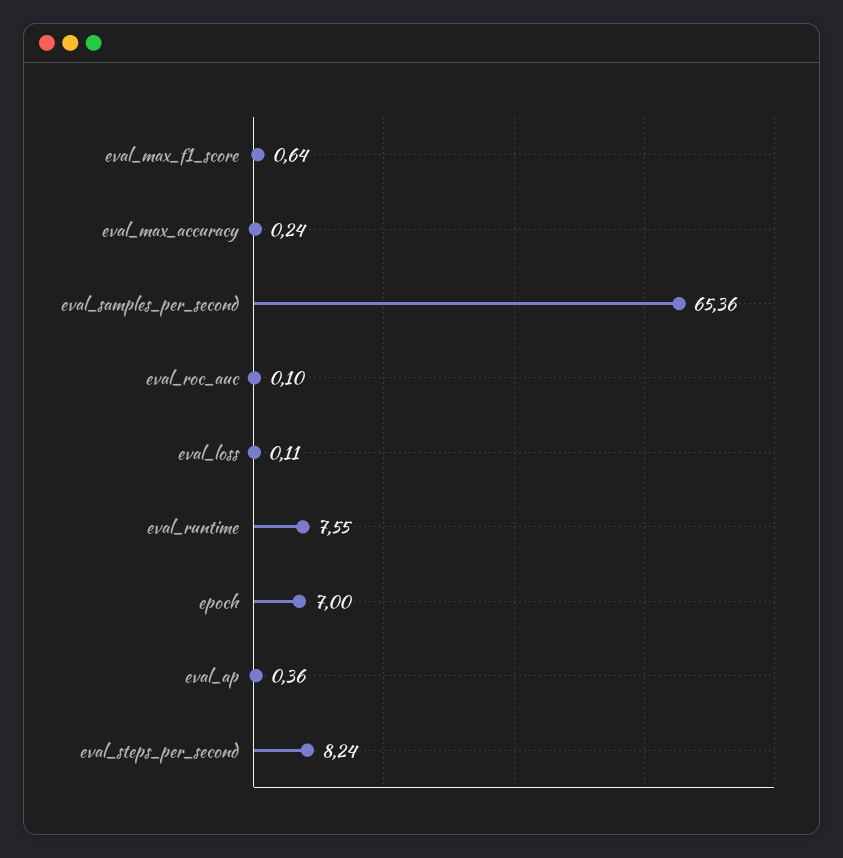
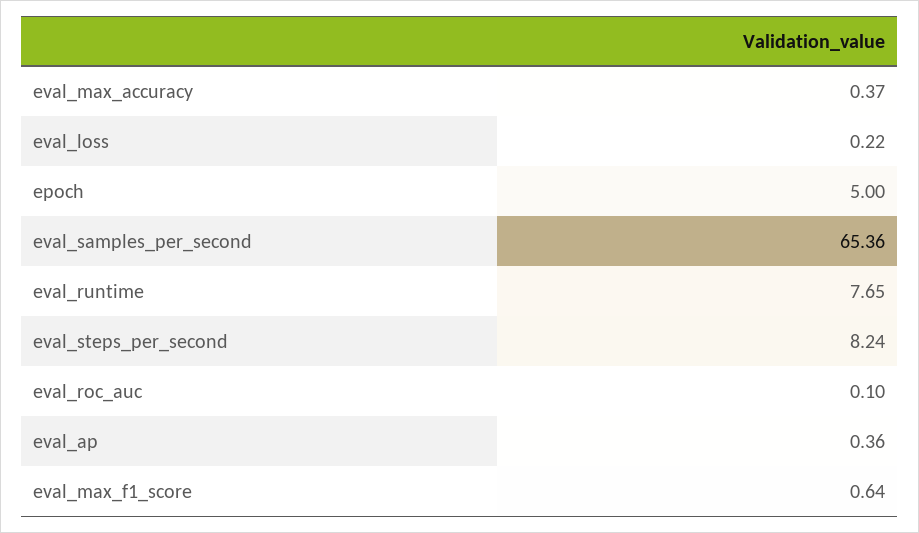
  {
    "eval_max_f1_score": 0.64,
-   "eval_max_accuracy": 0.24,
+   "eval_max_accuracy": 0.37,
    "eval_samples_per_second": 65.36,
    "eval_roc_auc": 0.1,
-   "eval_loss": 0.11,
+   "eval_loss": 0.22,
-   "eval_runtime": 7.55,
+   "eval_runtime": 7.65,
-   "epoch": 7,
+   "epoch": 5,
    "eval_ap": 0.36,
    "eval_steps_per_second": 8.24
  }

